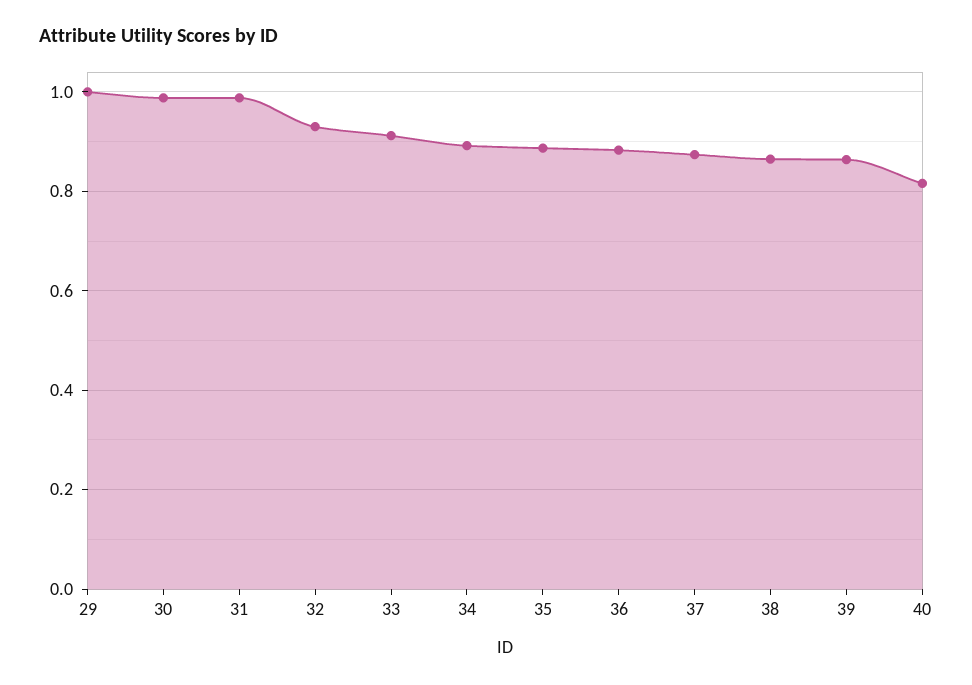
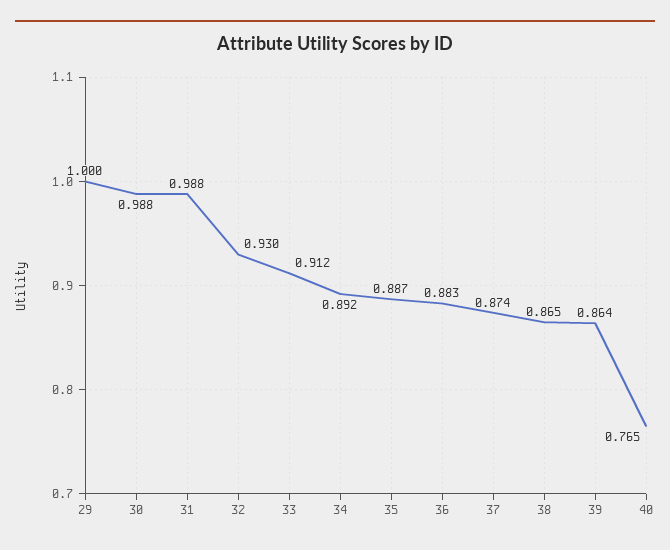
  {
    "29": 1,
    "30": 0.988,
    "31": 0.988,
    "32": 0.93,
    "33": 0.912,
    "34": 0.892,
    "35": 0.887,
    "36": 0.883,
    "37": 0.874,
    "38": 0.865,
    "39": 0.864,
-   "40": 0.82
+   "40": 0.765
  }

